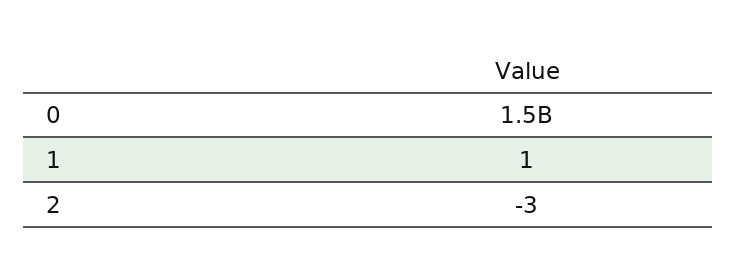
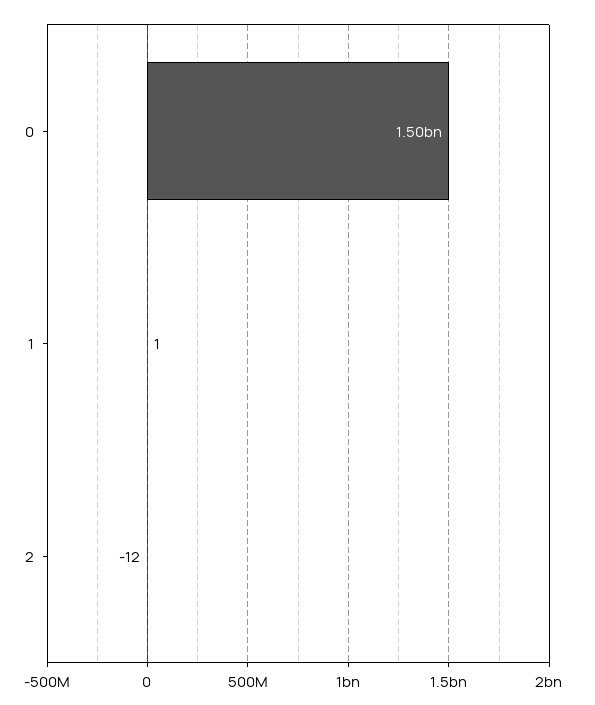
  {
    "0": 1500000000,
    "1": 1,
-   "2": -3
+   "2": -12
  }

